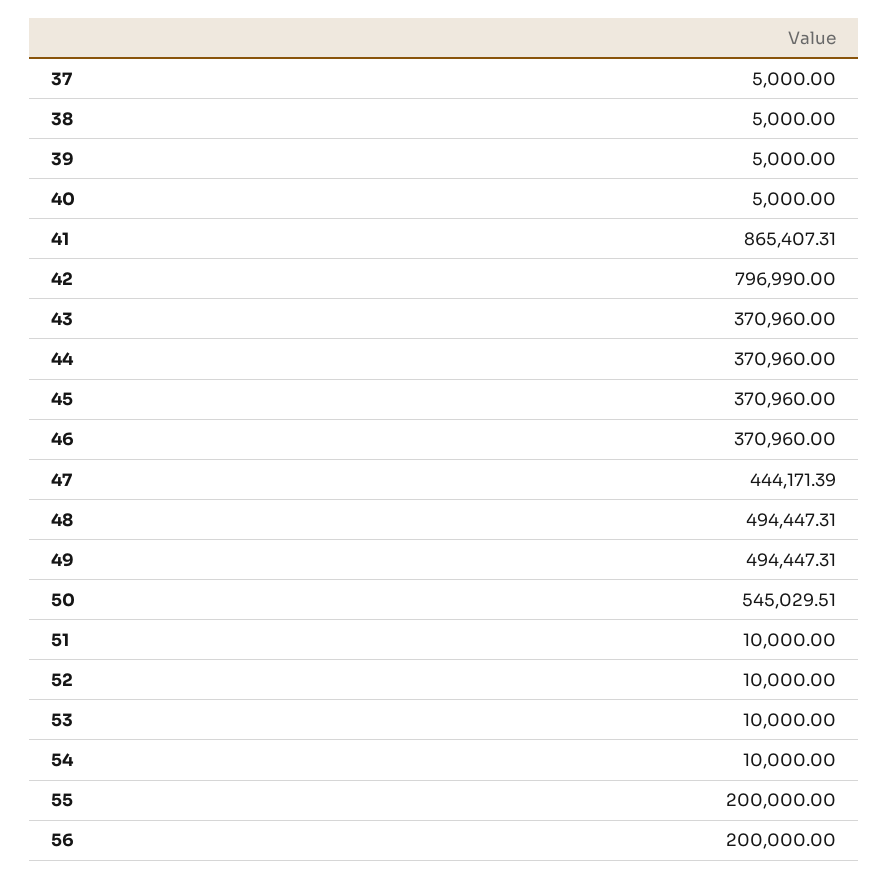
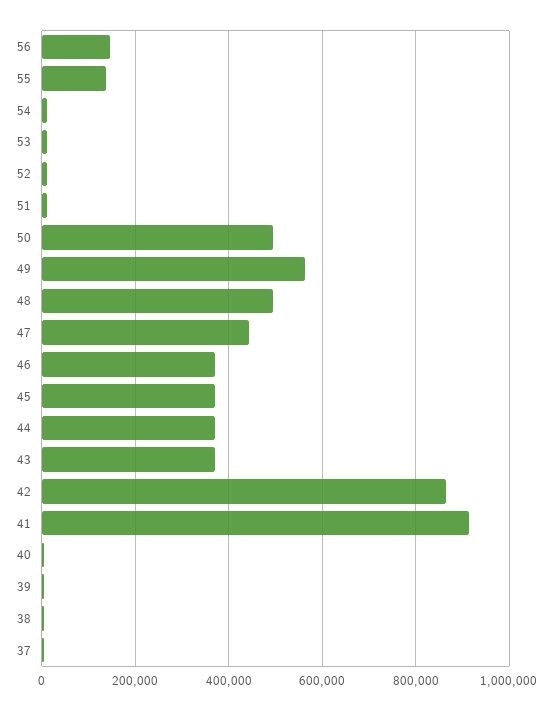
  {
    "37": 5000,
    "38": 5000,
    "39": 5000,
    "40": 5000,
-   "41": 865407.31,
+   "41": 920000,
-   "42": 796990,
+   "42": 860000,
    "43": 370960,
    "44": 370960,
    "45": 370960,
    "46": 370960,
    "47": 444171.39,
    "48": 494447.31,
-   "49": 494447.31,
+   "49": 560000,
-   "50": 545029.51,
+   "50": 500000,
    "51": 10000,
    "52": 10000,
    "53": 10000,
    "54": 10000,
-   "55": 200000,
+   "55": 140000,
-   "56": 200000
+   "56": 140000
  }

